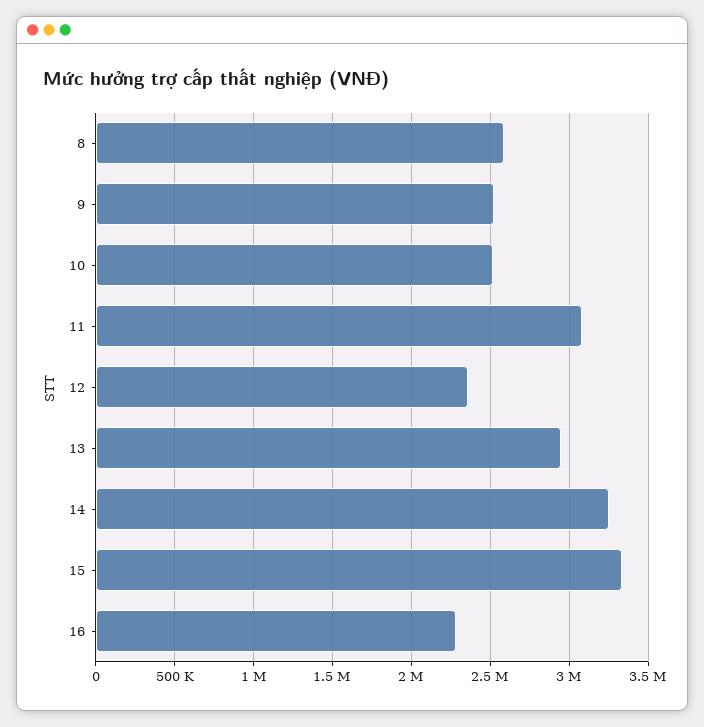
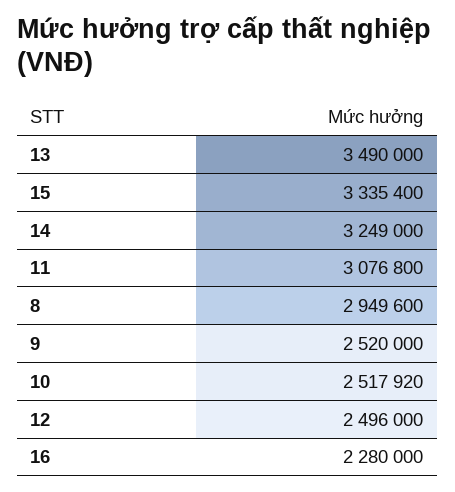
  {
-   "8": 2600000,
+   "8": 2949600,
    "9": 2520000,
    "10": 2517920,
    "11": 3076800,
-   "12": 2350000,
+   "12": 2496000,
-   "13": 2950000,
+   "13": 3490000,
    "14": 3249000,
    "15": 3335400,
    "16": 2280000
  }

